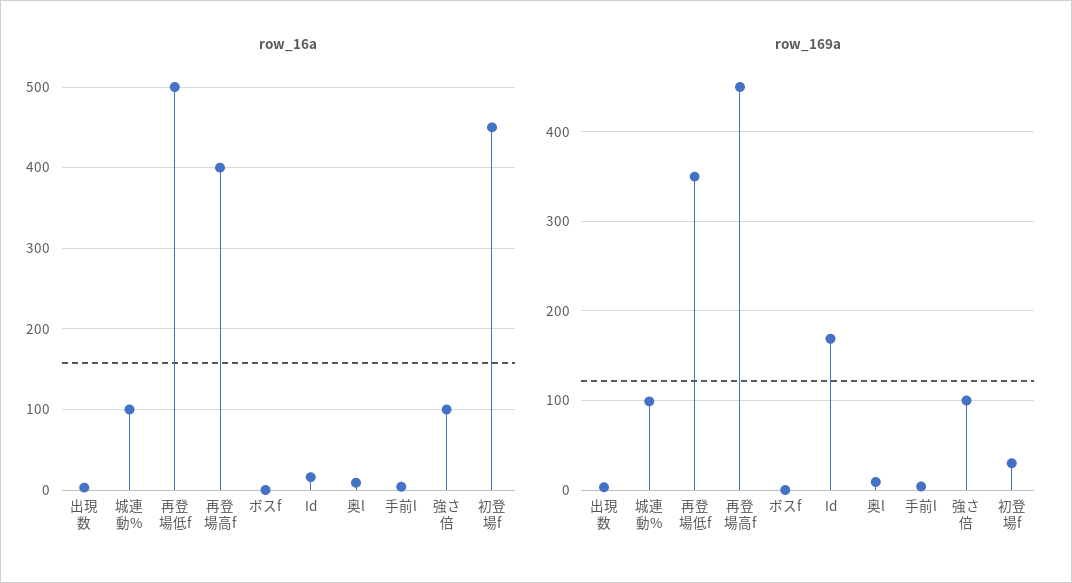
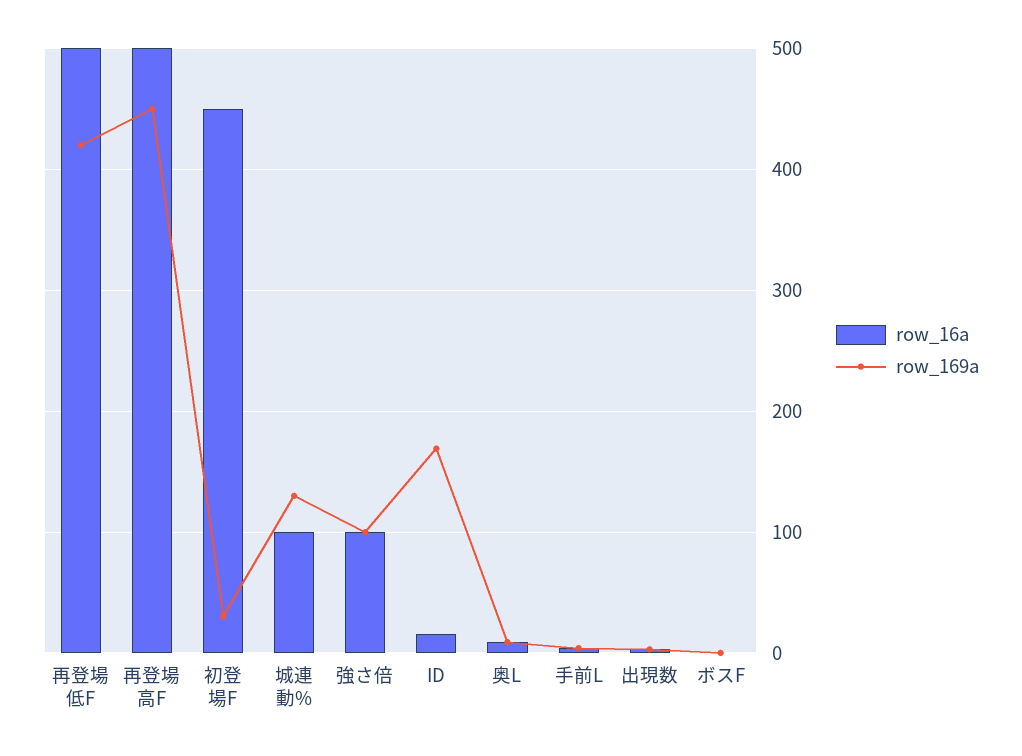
  {
    "row_16a": {
      "出現数": 0,
      "城連動%": 100,
      "再登場低f": 500,
-     "再登場高f": 400,
+     "再登場高f": 500,
      "ボスf": 0,
      "Id": 20,
      "奥l": 10,
      "手前l": 0,
      "強さ倍": 100,
      "初登場f": 450
    },
    "row_169a": {
      "出現数": 0,
-     "城連動%": 100,
+     "城連動%": 130,
-     "再登場低f": 350,
+     "再登場低f": 420,
      "再登場高f": 450,
      "ボスf": 0,
      "Id": 170,
      "奥l": 10,
      "手前l": 0,
      "強さ倍": 100,
      "初登場f": 30
    }
  }

